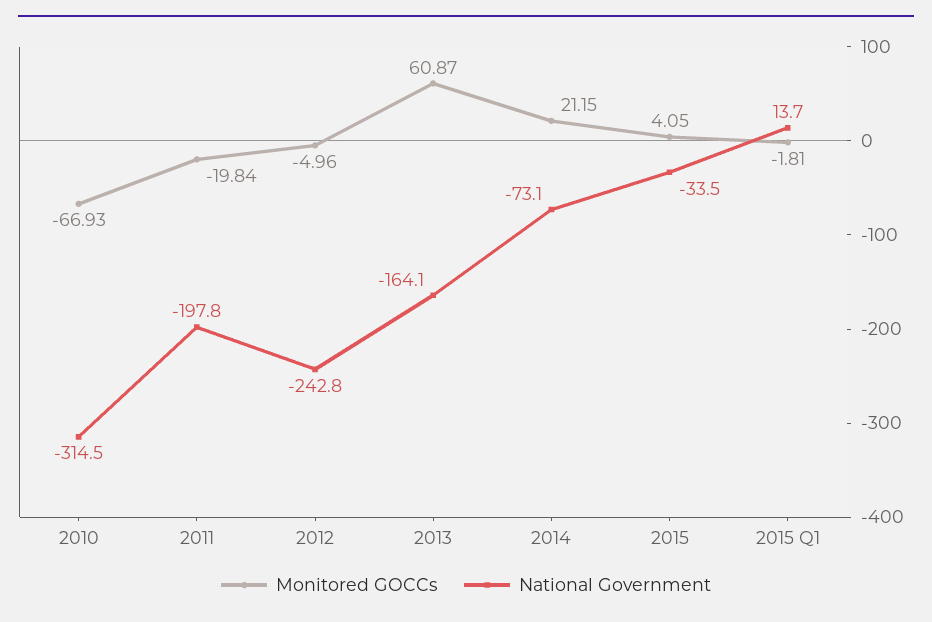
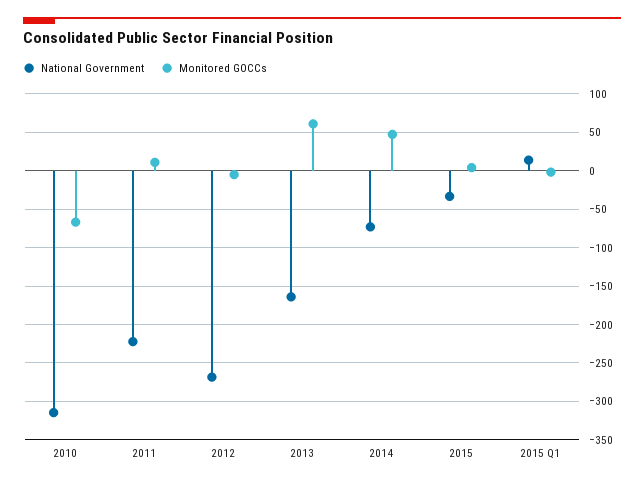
  {
    "Monitored GOCCs": {
      "2010": -66.93,
-     "2011": -19.84,
+     "2011": 10,
      "2012": -4.96,
      "2013": 60.87,
-     "2014": 21.15,
+     "2014": 50,
      "2015": 4.05,
      "2015 Q1": -1.81
    },
    "National Government": {
      "2010": -314.5,
-     "2011": -197.8,
+     "2011": -220,
-     "2012": -242.8,
+     "2012": -270,
      "2013": -164.1,
      "2014": -73.1,
      "2015": -33.5,
      "2015 Q1": 13.7
    }
  }

